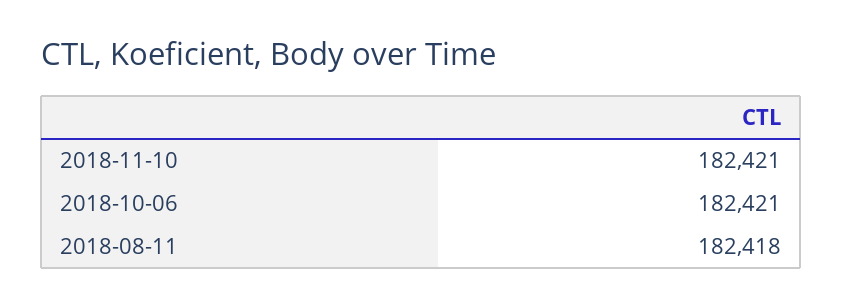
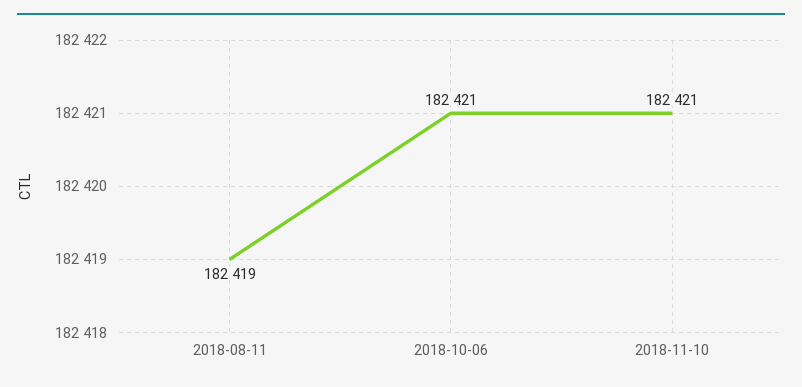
  {
    "2018-11-10": 182421,
    "2018-10-06": 182421,
-   "2018-08-11": 182418
+   "2018-08-11": 182419
  }

